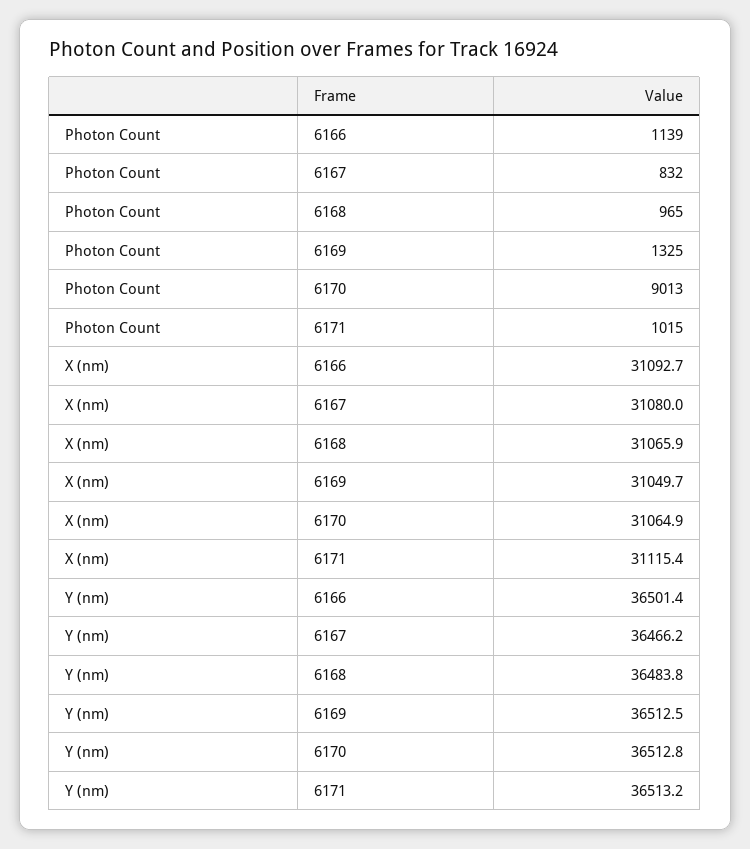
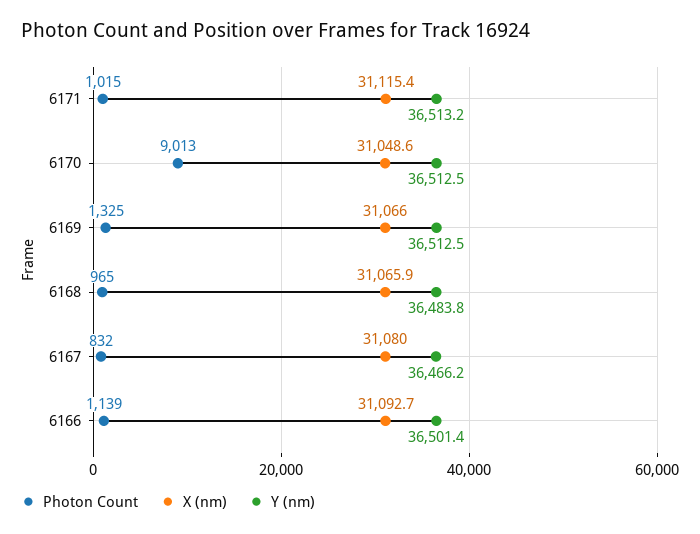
  {
    "Photon Count": {
      "6166": 1139,
      "6167": 832,
      "6168": 965,
      "6169": 1325,
      "6170": 9013,
      "6171": 1015
    },
    "X (nm)": {
      "6166": 31092.7,
      "6167": 31080,
      "6168": 31065.9,
-     "6169": 31049.7,
+     "6169": 31066,
-     "6170": 31064.9,
+     "6170": 31048.6,
      "6171": 31115.4
    },
    "Y (nm)": {
      "6166": 36501.4,
      "6167": 36466.2,
      "6168": 36483.8,
      "6169": 36512.5,
-     "6170": 36512.8,
+     "6170": 36512.5,
      "6171": 36513.2
    }
  }

